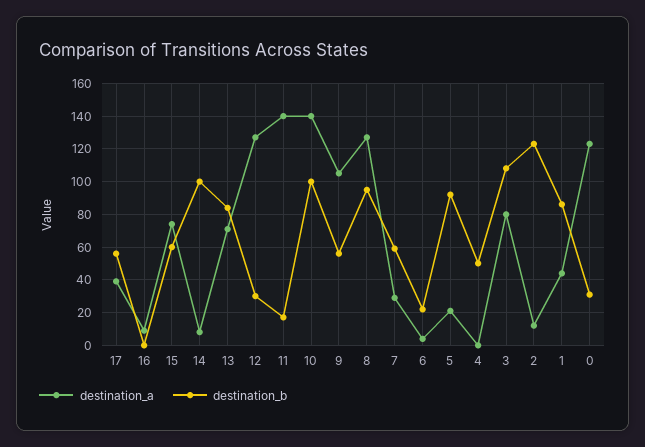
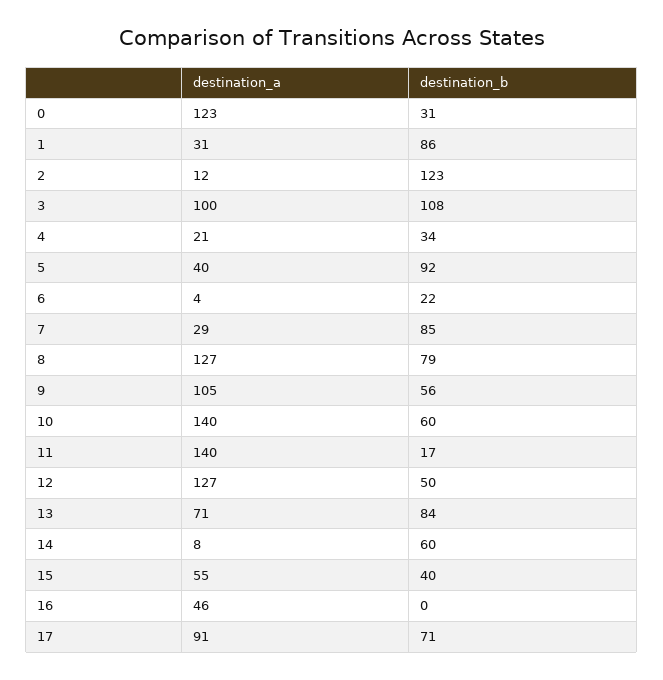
  {
    "destination_a": {
-     "17": 40,
+     "17": 91,
-     "16": 10,
+     "16": 46,
-     "15": 75,
+     "15": 55,
      "14": 8,
      "13": 71,
      "12": 127,
      "11": 140,
      "10": 140,
      "9": 105,
      "8": 127,
      "7": 29,
      "6": 4,
-     "5": 20,
+     "5": 40,
-     "4": 0,
+     "4": 21,
-     "3": 80,
+     "3": 100,
      "2": 12,
-     "1": 45,
+     "1": 31,
      "0": 123
    },
    "destination_b": {
-     "17": 55,
+     "17": 71,
      "16": 0,
-     "15": 60,
+     "15": 40,
-     "14": 100,
+     "14": 60,
      "13": 84,
-     "12": 30,
+     "12": 50,
      "11": 17,
-     "10": 100,
+     "10": 60,
      "9": 56,
-     "8": 95,
+     "8": 79,
-     "7": 60,
+     "7": 85,
      "6": 22,
      "5": 92,
-     "4": 50,
+     "4": 34,
      "3": 108,
      "2": 123,
      "1": 86,
      "0": 31
    }
  }

